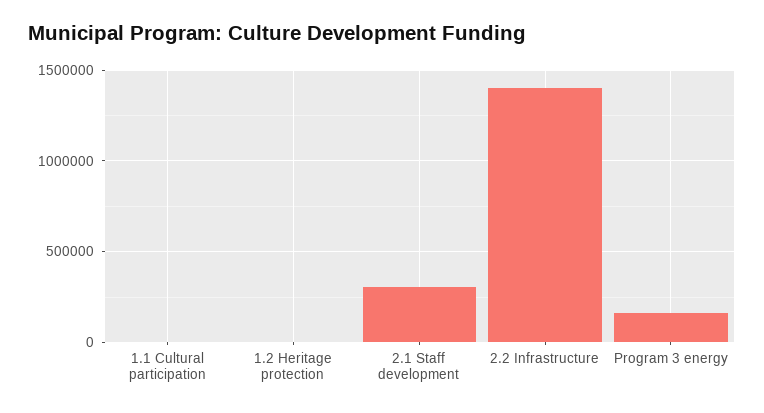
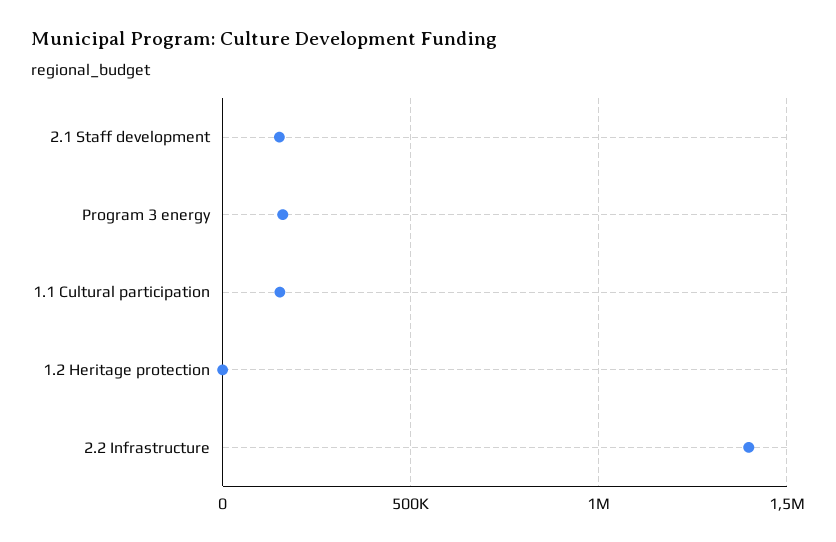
  {
-   "1.1 Cultural participation": 0,
+   "1.1 Cultural participation": 150000,
    "1.2 Heritage protection": 0,
-   "2.1 Staff development": 300000,
+   "2.1 Staff development": 150000,
    "2.2 Infrastructure": 1400000,
    "Program 3 energy": 150000
  }

